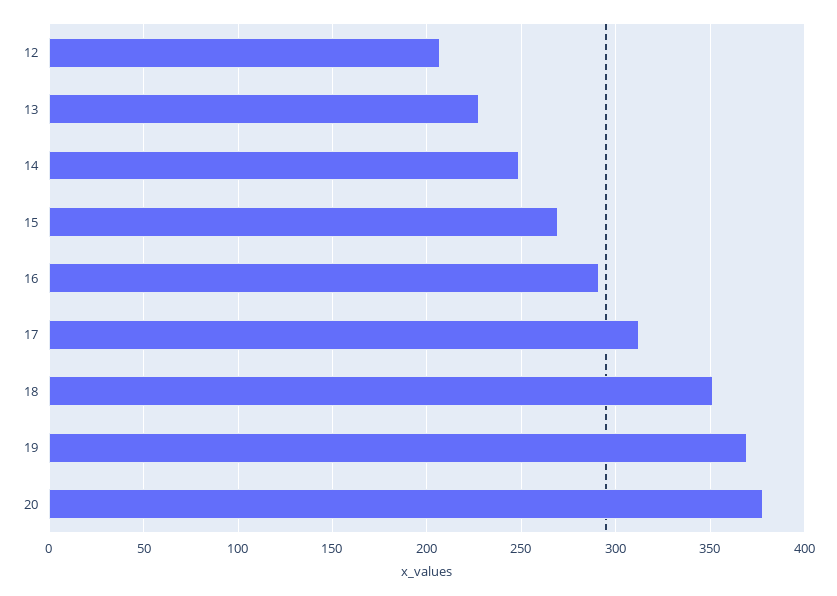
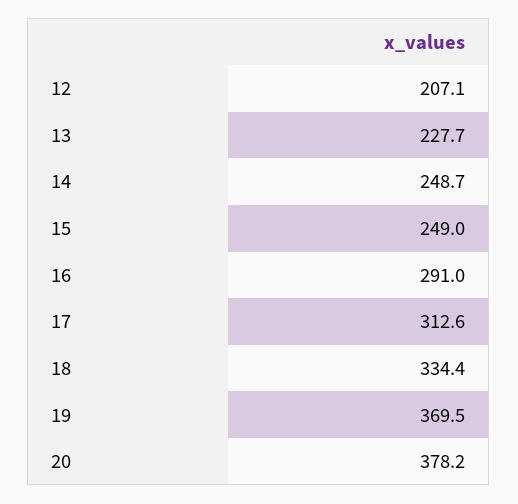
  {
    "12": 207.1,
    "13": 227.7,
    "14": 248.7,
-   "15": 270,
+   "15": 249,
    "16": 291,
    "17": 312.6,
-   "18": 350,
+   "18": 334.4,
    "19": 369.5,
    "20": 378.2
  }

